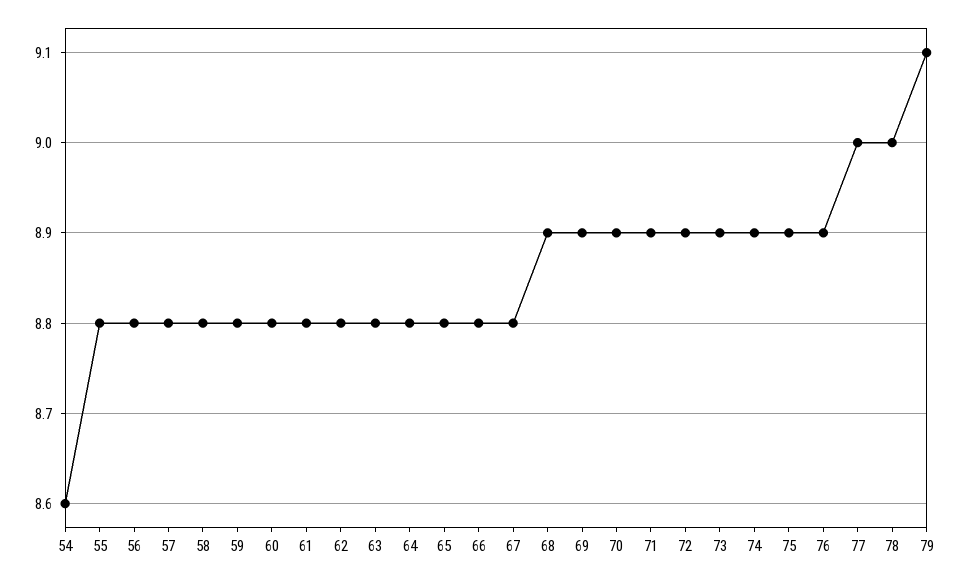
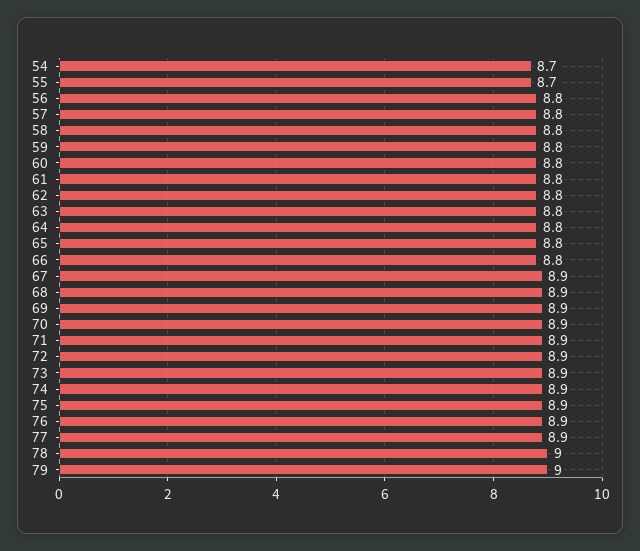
  {
-   "54": 8.6,
+   "54": 8.7,
-   "55": 8.8,
+   "55": 8.7,
    "56": 8.8,
    "57": 8.8,
    "58": 8.8,
    "59": 8.8,
    "60": 8.8,
    "61": 8.8,
    "62": 8.8,
    "63": 8.8,
    "64": 8.8,
    "65": 8.8,
    "66": 8.8,
-   "67": 8.8,
+   "67": 8.9,
    "68": 8.9,
    "69": 8.9,
    "70": 8.9,
    "71": 8.9,
    "72": 8.9,
    "73": 8.9,
    "74": 8.9,
    "75": 8.9,
    "76": 8.9,
-   "77": 9,
+   "77": 8.9,
    "78": 9,
-   "79": 9.1
+   "79": 9
  }

